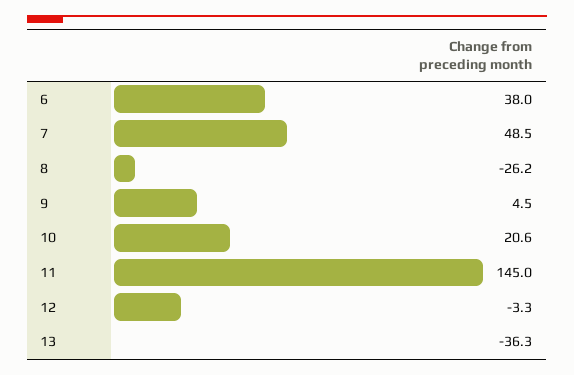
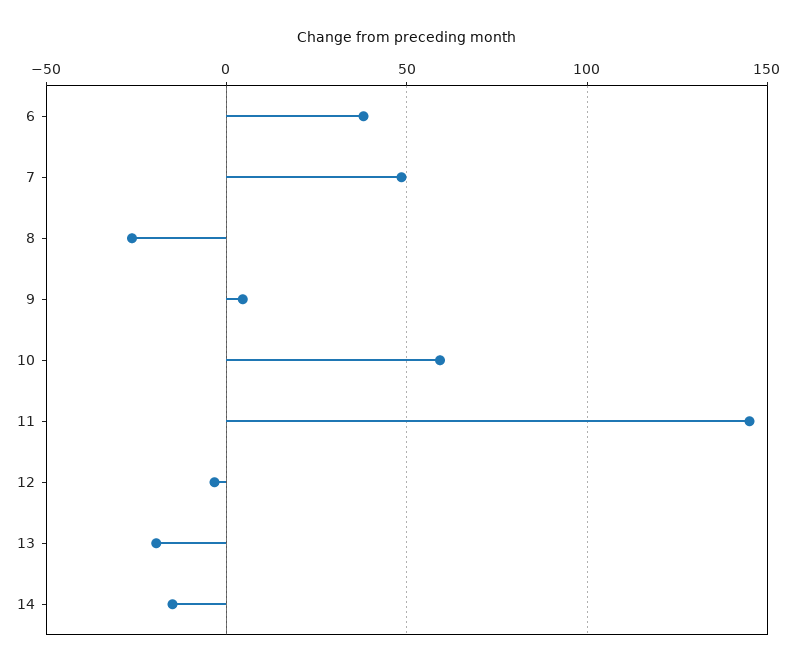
  {
    "6": 38,
    "7": 48.5,
    "8": -26.2,
    "9": 4.5,
-   "10": 20.6,
+   "10": 60,
    "11": 145,
    "12": -3.3,
-   "13": -36.3
+   "13": -20,
+   "14": -15
  }

